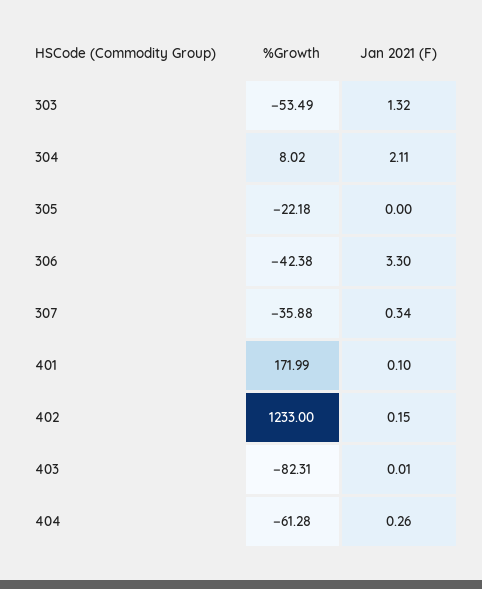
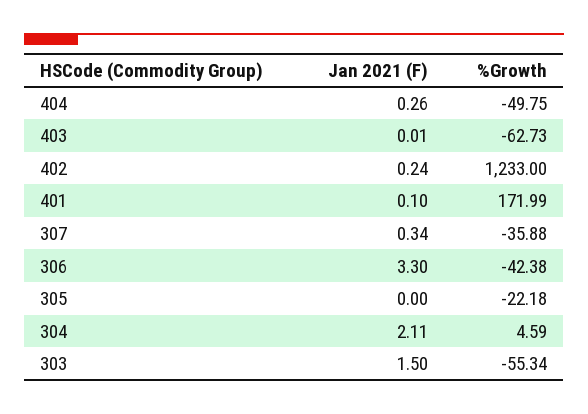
  {
    "%Growth": {
-     "303": -53.49,
+     "303": -55.34,
-     "304": 8.02,
+     "304": 4.59,
      "305": -22.18,
      "306": -42.38,
      "307": -35.88,
      "401": 171.99,
      "402": 1233,
-     "403": -82.31,
+     "403": -62.73,
-     "404": -61.28
+     "404": -49.75
    },
    "Jan 2021 (F)": {
-     "303": 1.32,
+     "303": 1.5,
      "304": 2.11,
      "305": 0,
      "306": 3.3,
      "307": 0.34,
      "401": 0.1,
-     "402": 0.15,
+     "402": 0.24,
      "403": 0.01,
      "404": 0.26
    }
  }

